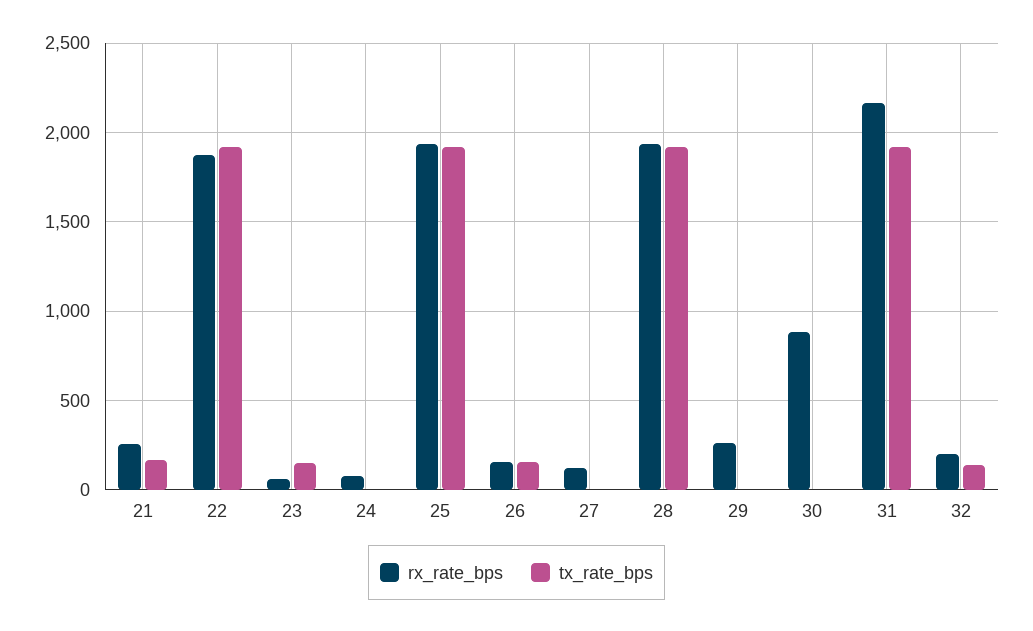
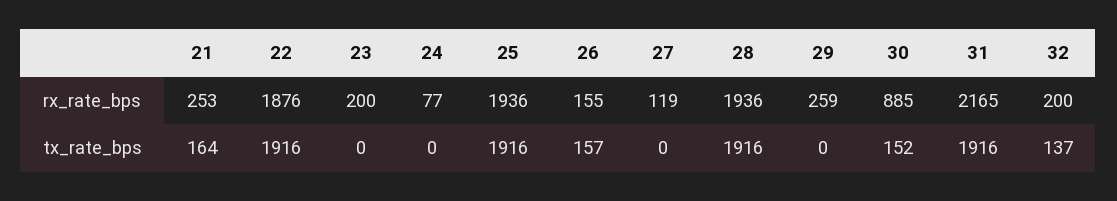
  {
    "rx_rate_bps": {
      "21": 253,
      "22": 1876,
-     "23": 50,
+     "23": 200,
      "24": 77,
      "25": 1936,
      "26": 155,
      "27": 119,
      "28": 1936,
      "29": 259,
      "30": 885,
      "31": 2165,
      "32": 200
    },
    "tx_rate_bps": {
      "21": 164,
      "22": 1916,
-     "23": 150,
+     "23": 0,
      "24": 0,
      "25": 1916,
      "26": 157,
      "27": 0,
      "28": 1916,
      "29": 0,
-     "30": 0,
+     "30": 152,
      "31": 1916,
      "32": 137
    }
  }

